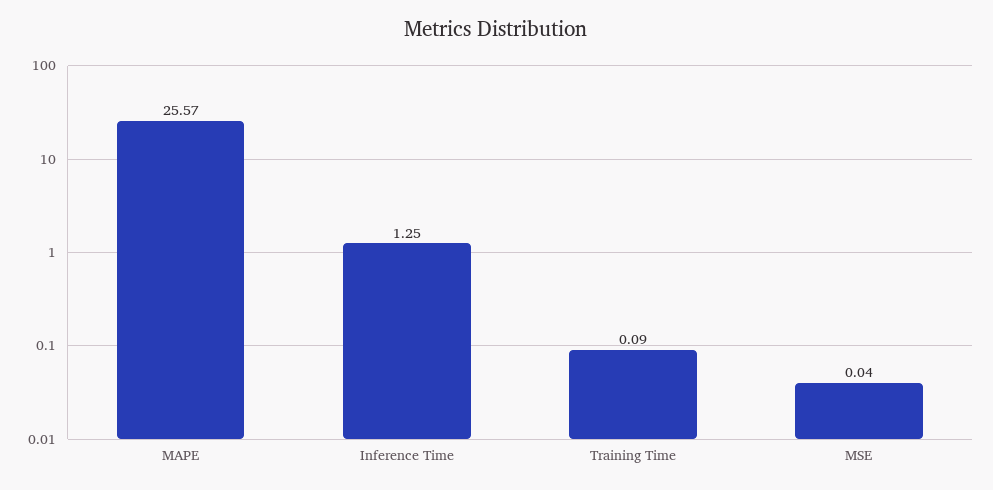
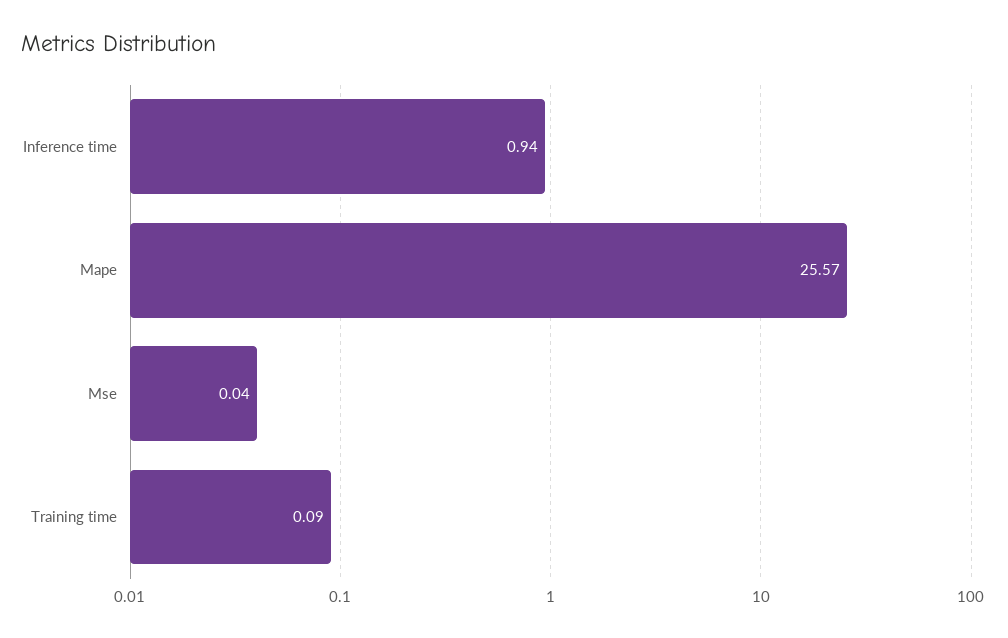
  {
    "MAPE": 25.57,
-   "Inference Time": 1.25,
+   "Inference Time": 0.94,
    "Training Time": 0.09,
    "MSE": 0.04
  }

